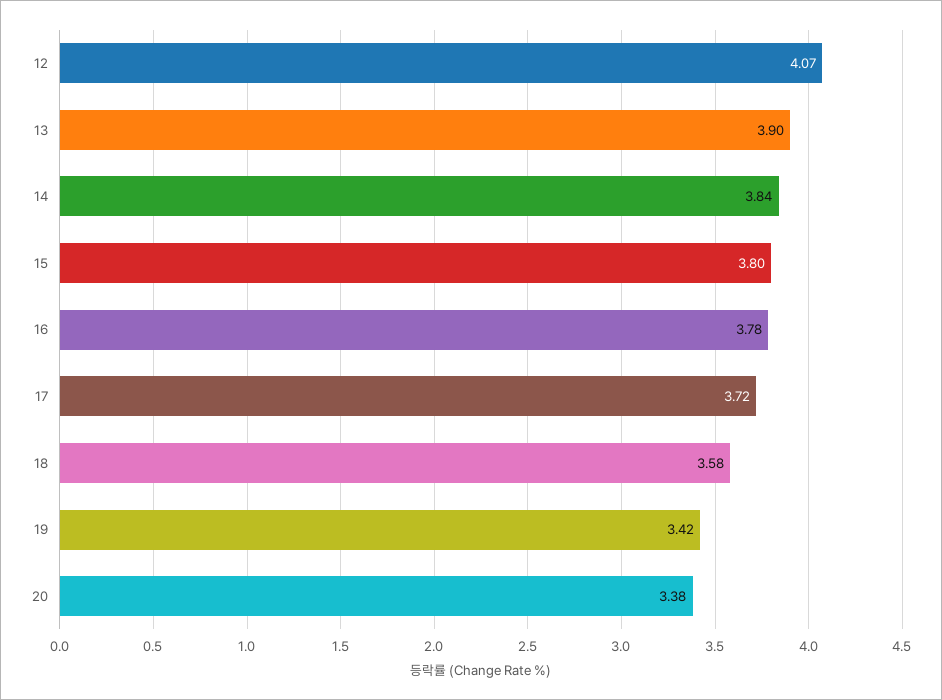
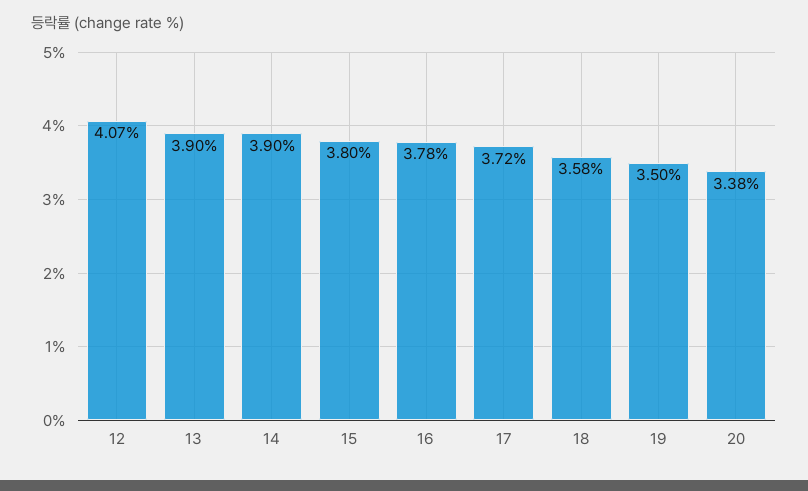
  {
    "12": 4.07,
    "13": 3.9,
-   "14": 3.84,
+   "14": 3.9,
    "15": 3.8,
    "16": 3.78,
    "17": 3.72,
    "18": 3.58,
-   "19": 3.42,
+   "19": 3.5,
    "20": 3.38
  }

